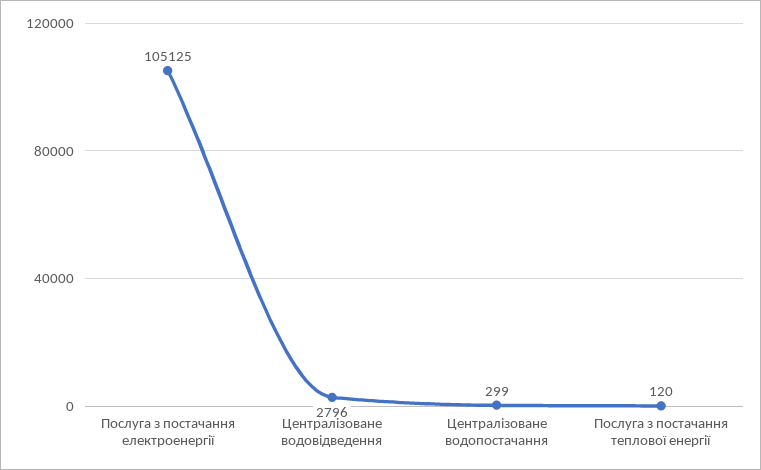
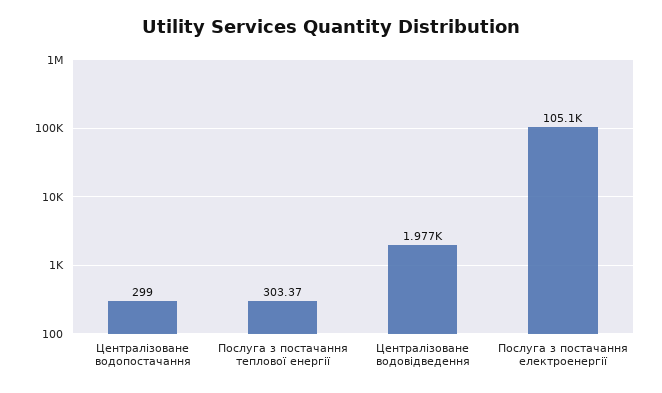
  {
    "Послуга з постачання електроенергії": 105125,
-   "Централізоване водовідведення": 2796,
+   "Централізоване водовідведення": 1977,
    "Централізоване водопостачання": 299,
-   "Послуга з постачання теплової енергії": 120
+   "Послуга з постачання теплової енергії": 303.37
  }

